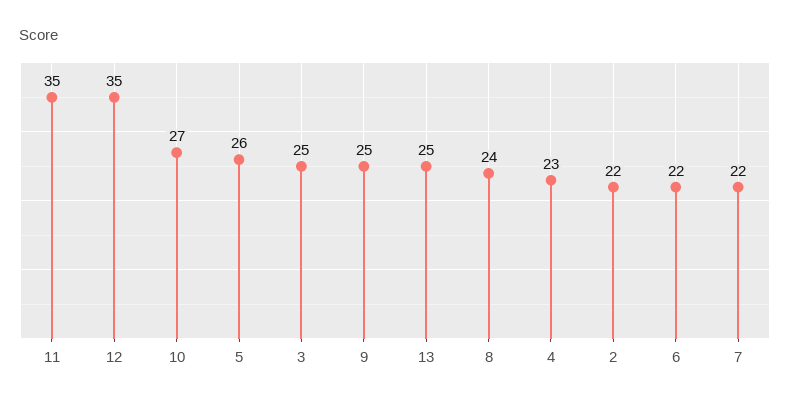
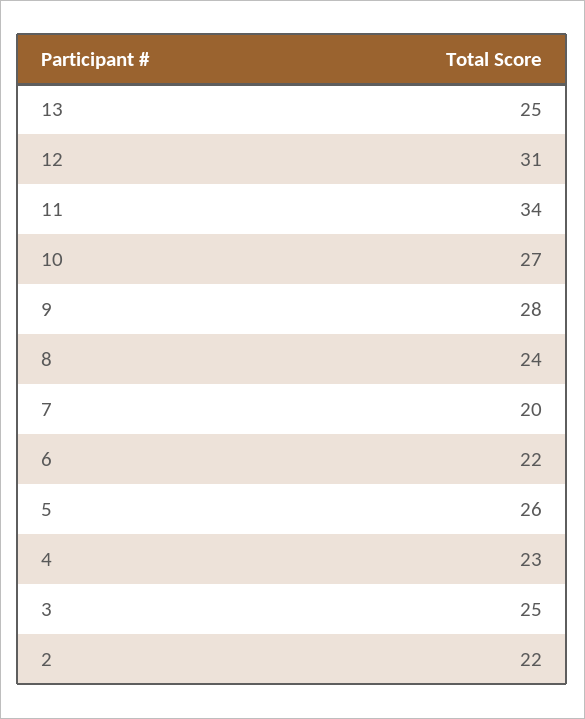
  {
-   "11": 35,
+   "11": 34,
-   "12": 35,
+   "12": 31,
    "10": 27,
    "5": 26,
    "3": 25,
-   "9": 25,
+   "9": 28,
    "13": 25,
    "8": 24,
    "4": 23,
    "2": 22,
    "6": 22,
-   "7": 22
+   "7": 20
  }

